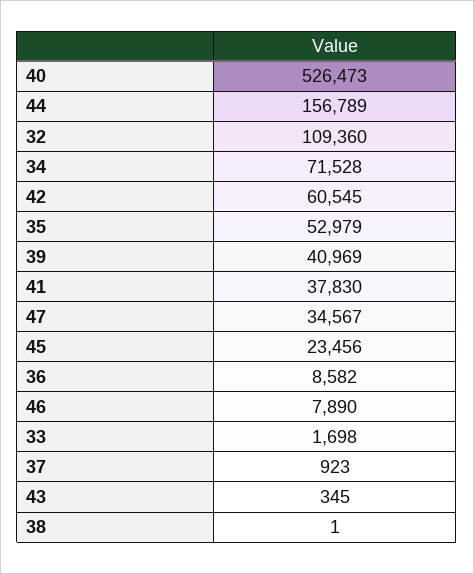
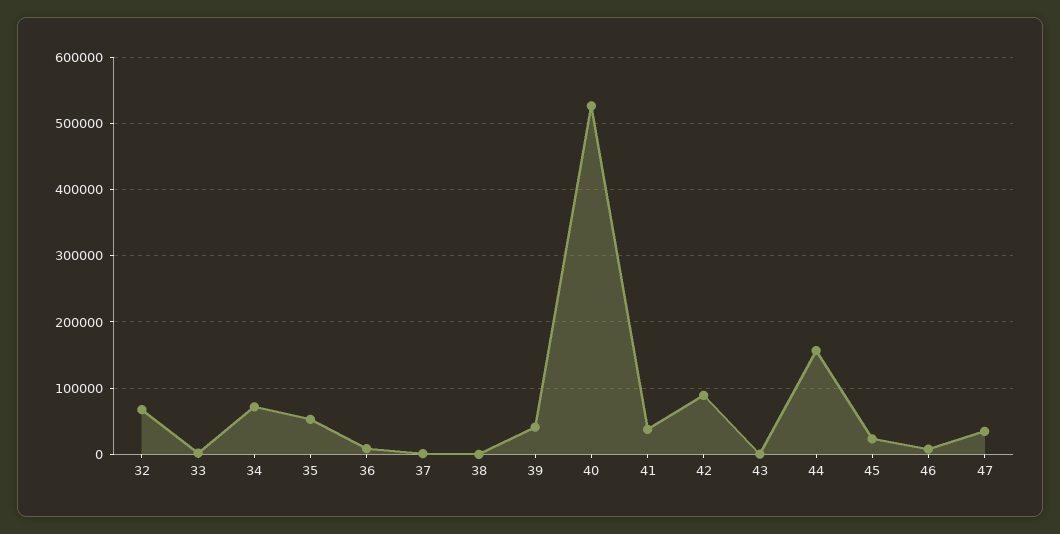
  {
    "40": 526473,
    "44": 156789,
-   "32": 109360,
+   "32": 70000,
    "34": 71528,
-   "42": 60545,
+   "42": 90000,
    "35": 52979,
    "39": 40969,
    "41": 37830,
    "47": 34567,
    "45": 23456,
    "36": 8582,
    "46": 7890,
    "33": 1698,
    "37": 923,
    "43": 345,
    "38": 1
  }

